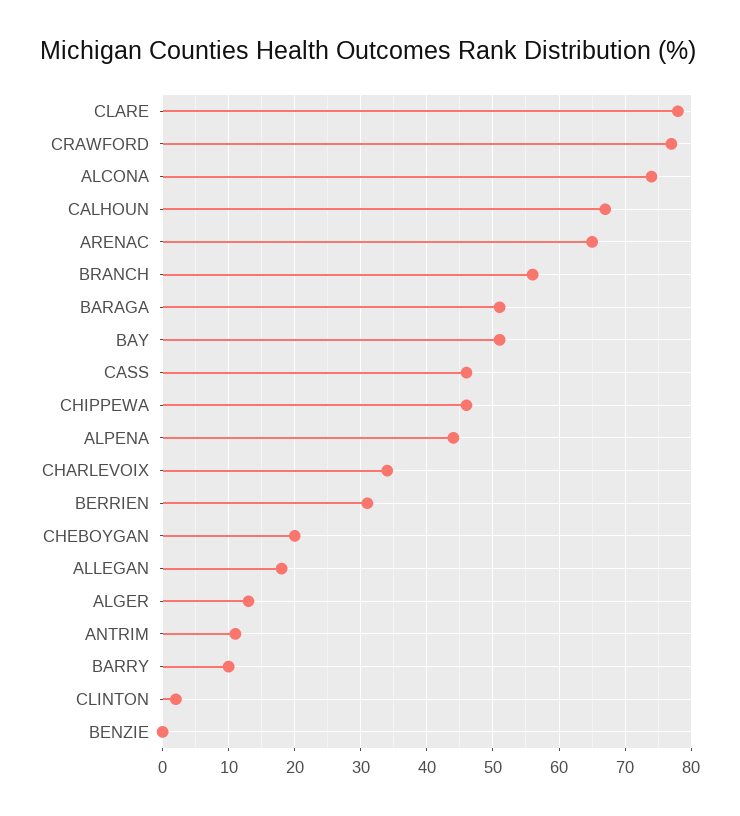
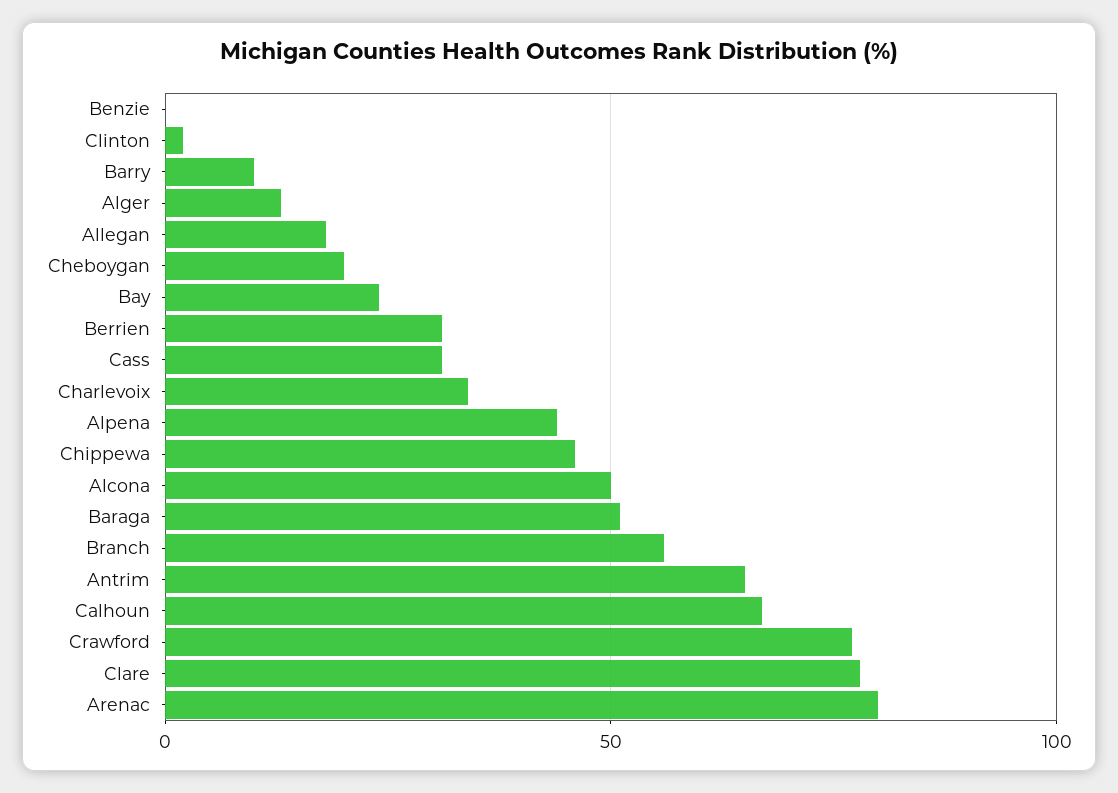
  {
    "CLARE": 78,
    "CRAWFORD": 77,
-   "ALCONA": 74,
+   "ALCONA": 50,
    "CALHOUN": 67,
-   "ARENAC": 65,
+   "ARENAC": 80,
    "BRANCH": 56,
    "BARAGA": 51,
-   "BAY": 51,
+   "BAY": 25,
-   "CASS": 46,
+   "CASS": 30,
    "CHIPPEWA": 46,
    "ALPENA": 44,
    "CHARLEVOIX": 34,
    "BERRIEN": 31,
    "CHEBOYGAN": 20,
    "ALLEGAN": 18,
    "ALGER": 13,
-   "ANTRIM": 11,
+   "ANTRIM": 65,
    "BARRY": 10,
    "CLINTON": 2,
    "BENZIE": 0
  }

